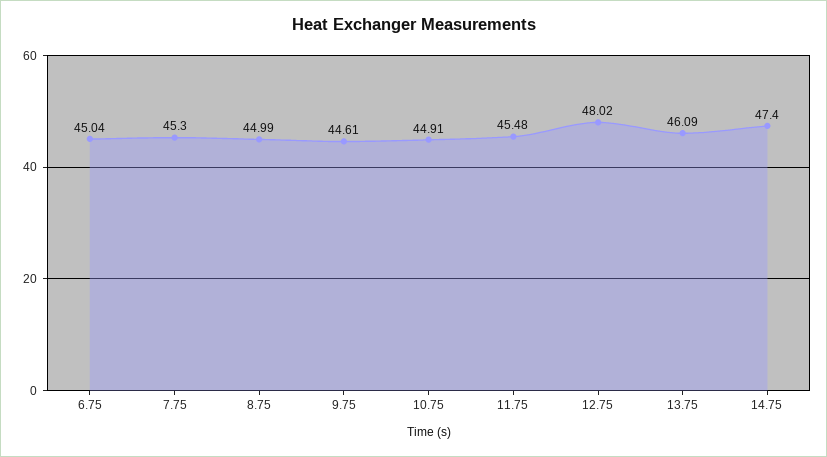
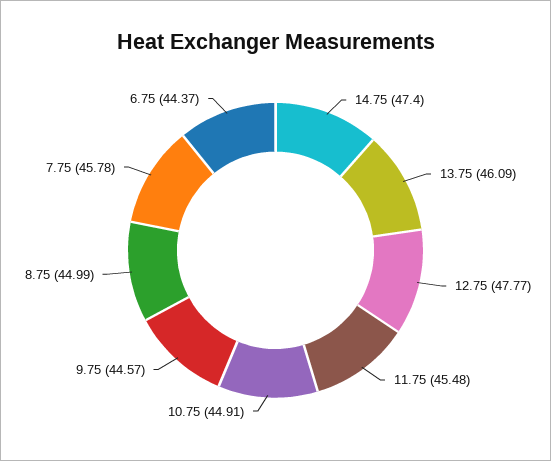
  {
-   "6.75": 45.04,
+   "6.75": 44.37,
-   "7.75": 45.3,
+   "7.75": 45.78,
    "8.75": 44.99,
-   "9.75": 44.61,
+   "9.75": 44.57,
    "10.75": 44.91,
    "11.75": 45.48,
-   "12.75": 48.02,
+   "12.75": 47.77,
    "13.75": 46.09,
    "14.75": 47.4
  }

